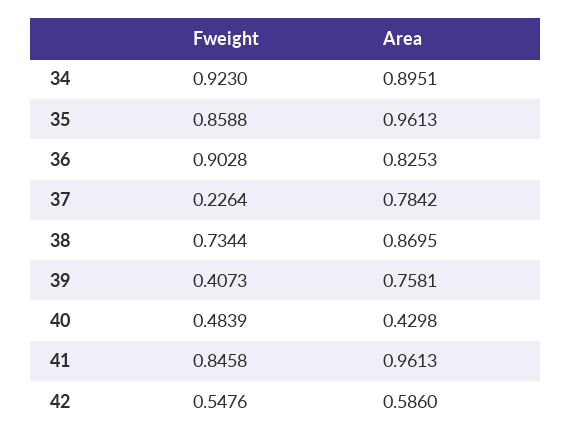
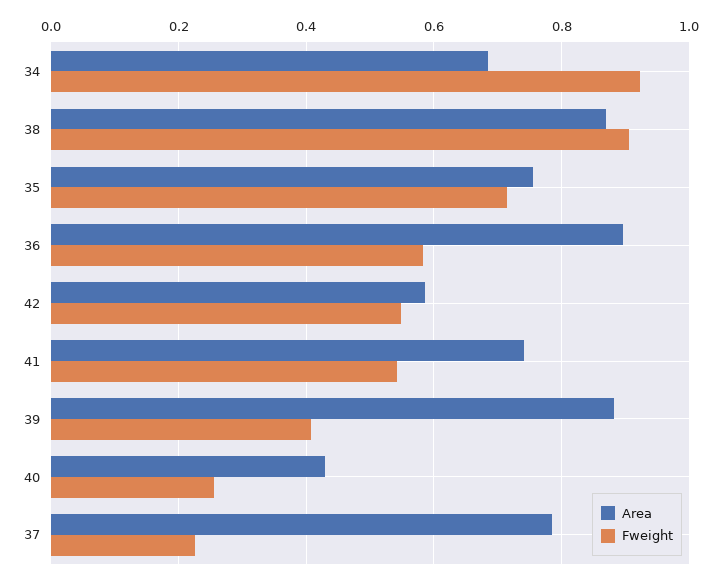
  {
    "Fweight": {
      "34": 0.923,
-     "35": 0.8588,
+     "35": 0.72,
-     "36": 0.9028,
+     "36": 0.58,
      "37": 0.2264,
-     "38": 0.7344,
+     "38": 0.9,
      "39": 0.4073,
-     "40": 0.4839,
+     "40": 0.26,
-     "41": 0.8458,
+     "41": 0.54,
      "42": 0.5476
    },
    "Area": {
-     "34": 0.8951,
+     "34": 0.68,
-     "35": 0.9613,
+     "35": 0.76,
-     "36": 0.8253,
+     "36": 0.9,
      "37": 0.7842,
      "38": 0.8695,
-     "39": 0.7581,
+     "39": 0.88,
      "40": 0.4298,
-     "41": 0.9613,
+     "41": 0.74,
      "42": 0.586
    }
  }

